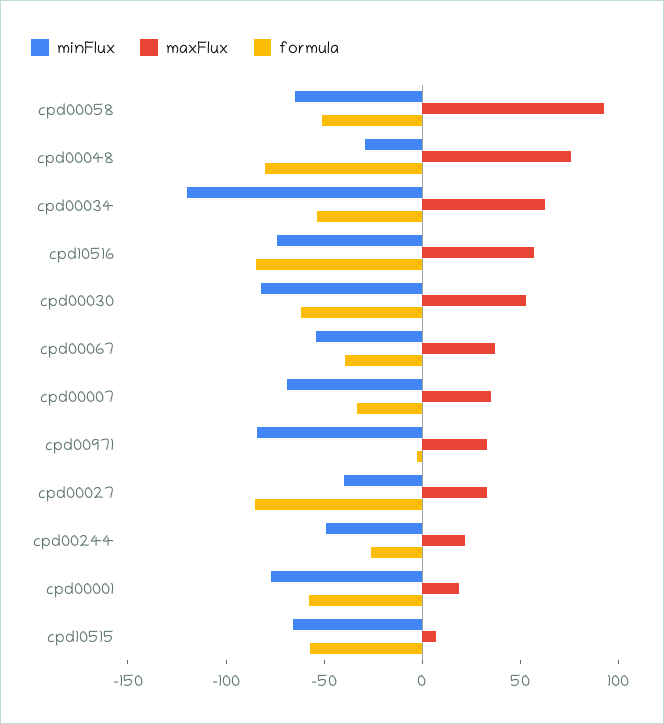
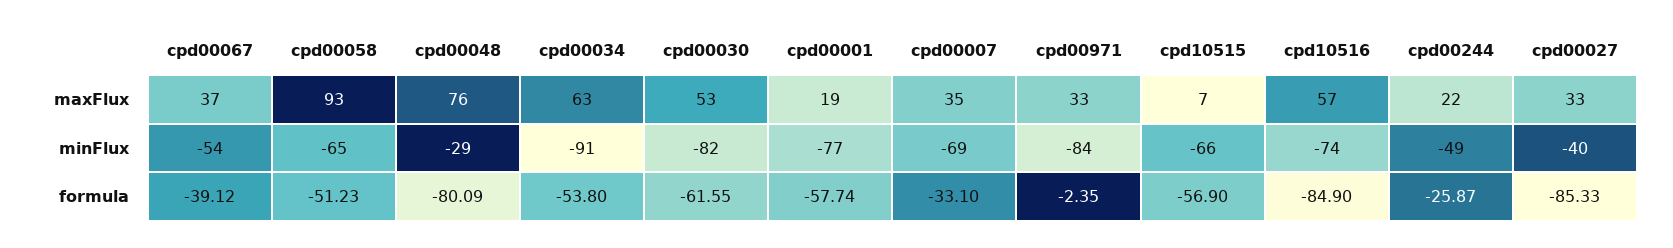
  {
    "minFlux": {
      "cpd00058": -65,
      "cpd00048": -29,
-     "cpd00034": -120,
+     "cpd00034": -91,
      "cpd10516": -74,
      "cpd00030": -82,
      "cpd00067": -54,
      "cpd00007": -69,
      "cpd00971": -84,
      "cpd00027": -40,
      "cpd00244": -49,
      "cpd00001": -77,
      "cpd10515": -66
    },
    "maxFlux": {
      "cpd00058": 93,
      "cpd00048": 76,
      "cpd00034": 63,
      "cpd10516": 57,
      "cpd00030": 53,
      "cpd00067": 37,
      "cpd00007": 35,
      "cpd00971": 33,
      "cpd00027": 33,
      "cpd00244": 22,
      "cpd00001": 19,
      "cpd10515": 7
    },
    "formula": {
      "cpd00058": -51.23,
      "cpd00048": -80.09,
      "cpd00034": -53.8,
      "cpd10516": -84.9,
      "cpd00030": -61.55,
      "cpd00067": -39.12,
      "cpd00007": -33.1,
      "cpd00971": -2.35,
      "cpd00027": -85.33,
      "cpd00244": -25.87,
      "cpd00001": -57.74,
      "cpd10515": -56.9
    }
  }

